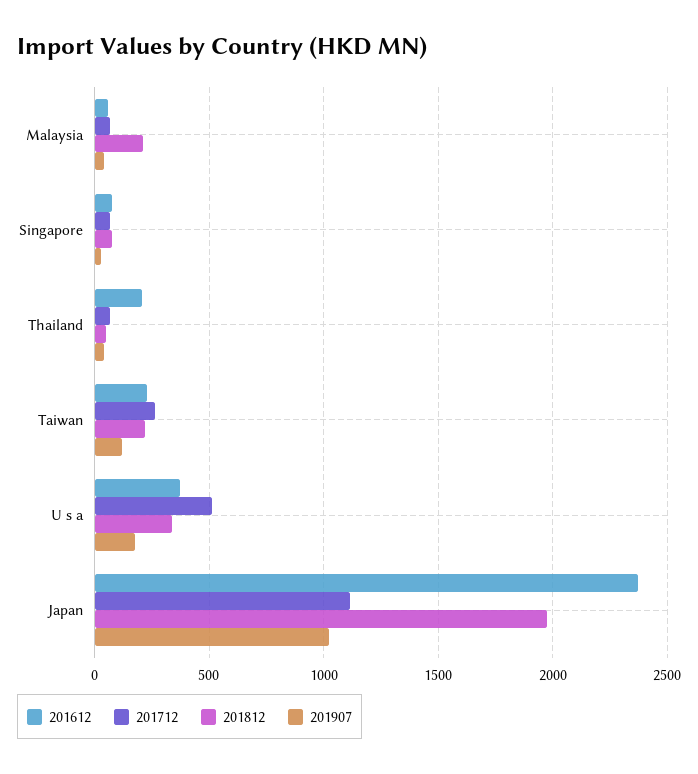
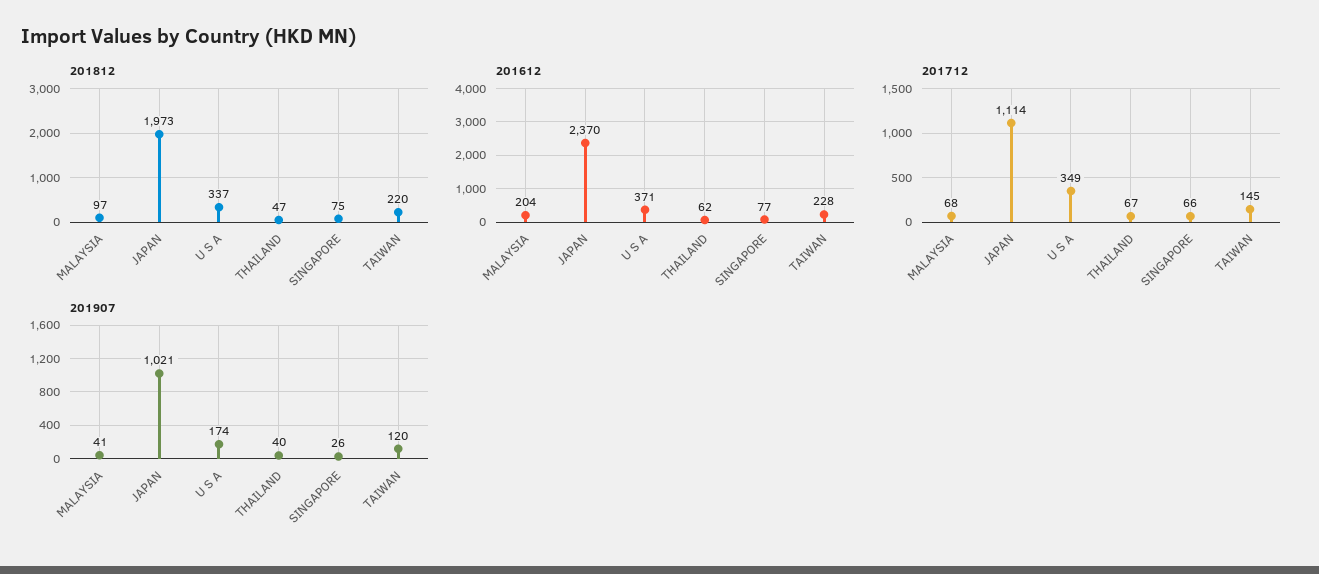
  {
    "201612": {
-     "Malaysia": 50,
+     "Malaysia": 204,
      "Singapore": 77,
-     "Thailand": 200,
+     "Thailand": 62,
      "Taiwan": 228,
      "U s a": 371,
      "Japan": 2370
    },
    "201712": {
      "Malaysia": 68,
      "Singapore": 66,
      "Thailand": 67,
-     "Taiwan": 250,
+     "Taiwan": 145,
-     "U s a": 500,
+     "U s a": 349,
      "Japan": 1114
    },
    "201812": {
-     "Malaysia": 200,
+     "Malaysia": 97,
      "Singapore": 75,
      "Thailand": 47,
      "Taiwan": 220,
      "U s a": 337,
      "Japan": 1973
    },
    "201907": {
      "Malaysia": 41,
      "Singapore": 26,
      "Thailand": 40,
      "Taiwan": 120,
      "U s a": 174,
      "Japan": 1021
    }
  }

